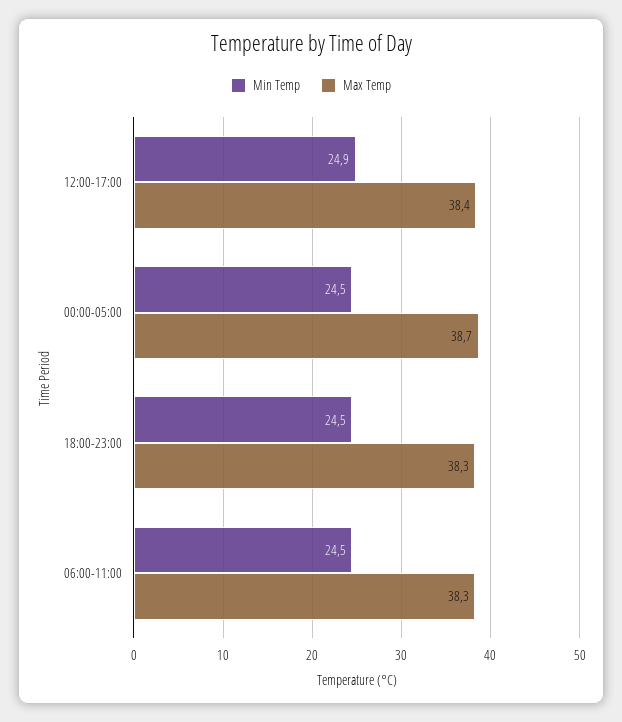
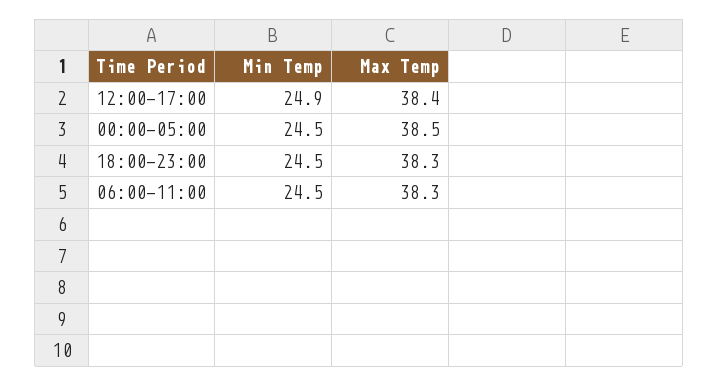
  {
    "Min Temp": {
      "12:00-17:00": 24.9,
      "00:00-05:00": 24.5,
      "18:00-23:00": 24.5,
      "06:00-11:00": 24.5
    },
    "Max Temp": {
      "12:00-17:00": 38.4,
-     "00:00-05:00": 38.7,
+     "00:00-05:00": 38.5,
      "18:00-23:00": 38.3,
      "06:00-11:00": 38.3
    }
  }

